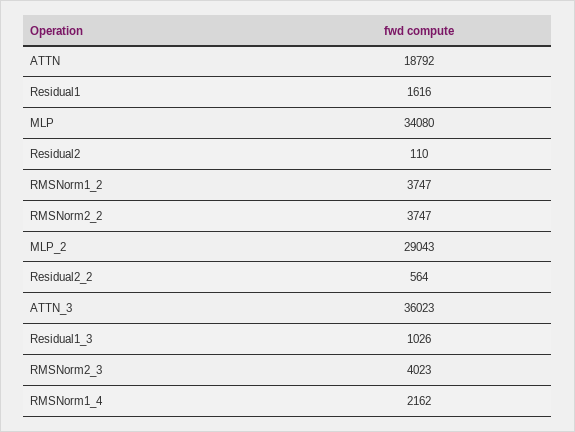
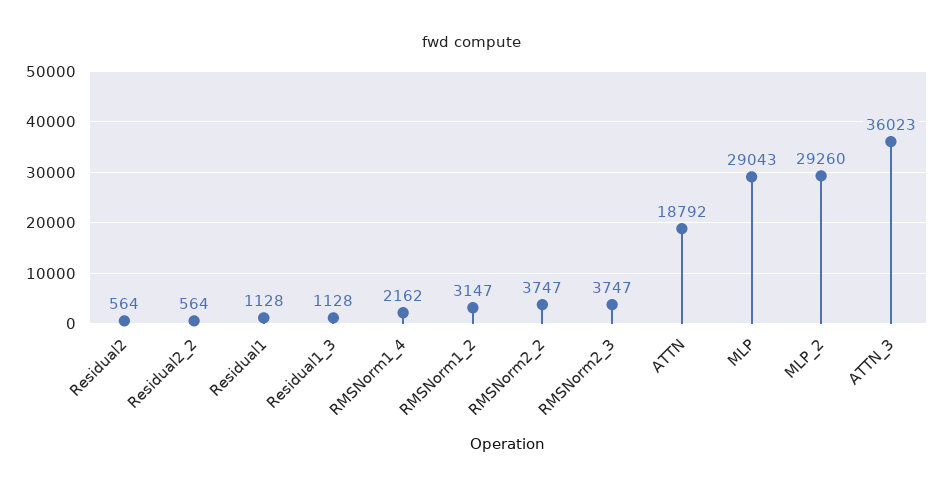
  {
    "ATTN": 18792,
-   "Residual1": 1616,
+   "Residual1": 1128,
-   "MLP": 34080,
+   "MLP": 29043,
-   "Residual2": 110,
+   "Residual2": 564,
-   "RMSNorm1_2": 3747,
+   "RMSNorm1_2": 3147,
    "RMSNorm2_2": 3747,
-   "MLP_2": 29043,
+   "MLP_2": 29260,
    "Residual2_2": 564,
    "ATTN_3": 36023,
-   "Residual1_3": 1026,
+   "Residual1_3": 1128,
-   "RMSNorm2_3": 4023,
+   "RMSNorm2_3": 3747,
    "RMSNorm1_4": 2162
  }

